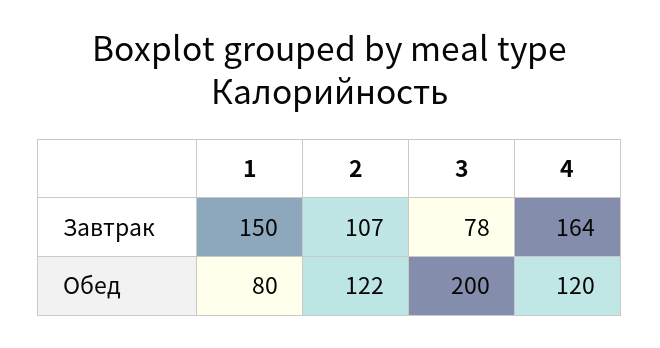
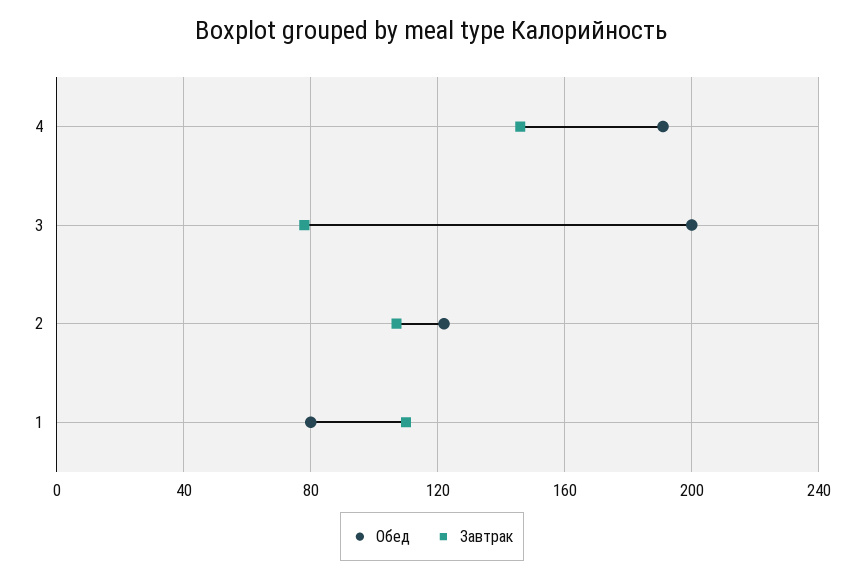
  {
    "Завтрак": {
-     "1": 150,
+     "1": 110,
      "2": 107,
      "3": 78,
-     "4": 164
+     "4": 145
    },
    "Обед": {
      "1": 80,
      "2": 122,
      "3": 200,
-     "4": 120
+     "4": 190
    }
  }

